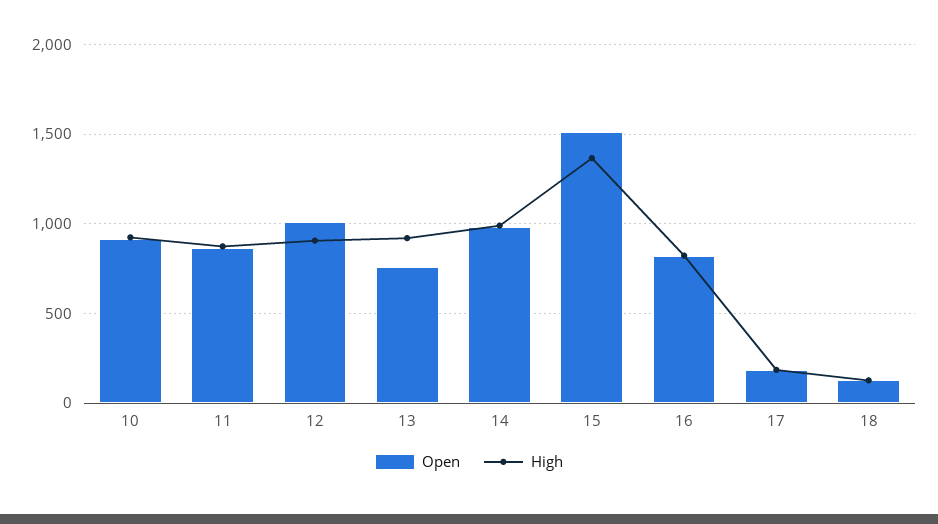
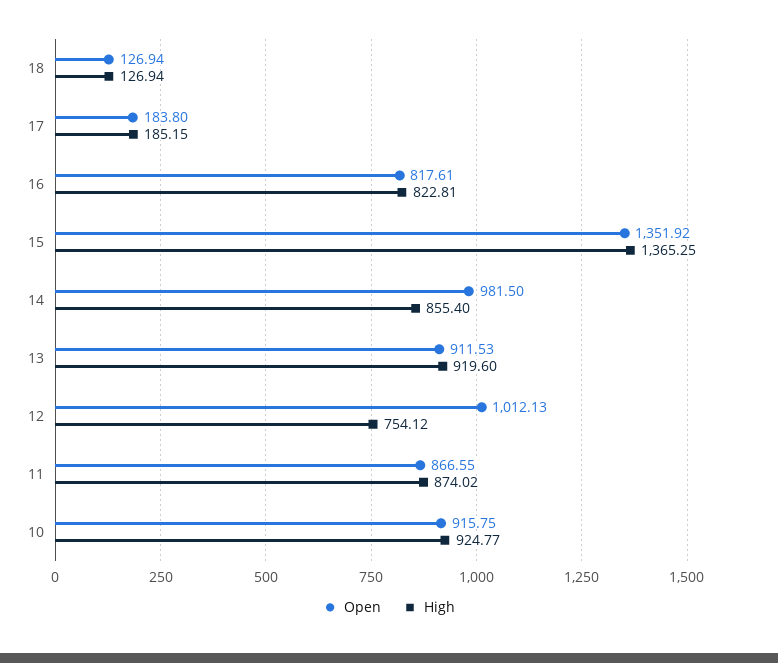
  {
    "Open": {
      "10": 915.75,
      "11": 866.55,
      "12": 1012.13,
-     "13": 750,
+     "13": 911.53,
      "14": 981.5,
-     "15": 1500,
+     "15": 1351.92,
      "16": 817.61,
      "17": 183.8,
      "18": 126.94
    },
    "High": {
      "10": 924.77,
      "11": 874.02,
-     "12": 900,
+     "12": 754.12,
      "13": 919.6,
-     "14": 1000,
+     "14": 855.4,
      "15": 1365.25,
      "16": 822.81,
      "17": 185.15,
      "18": 126.94
    }
  }

